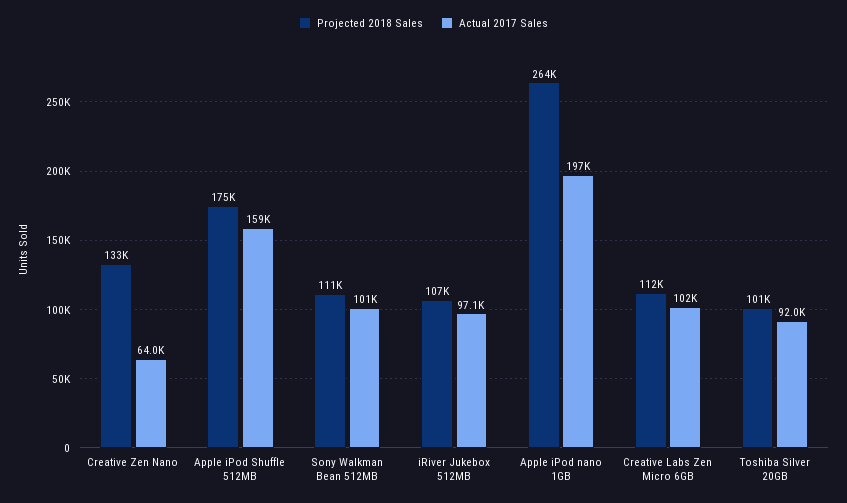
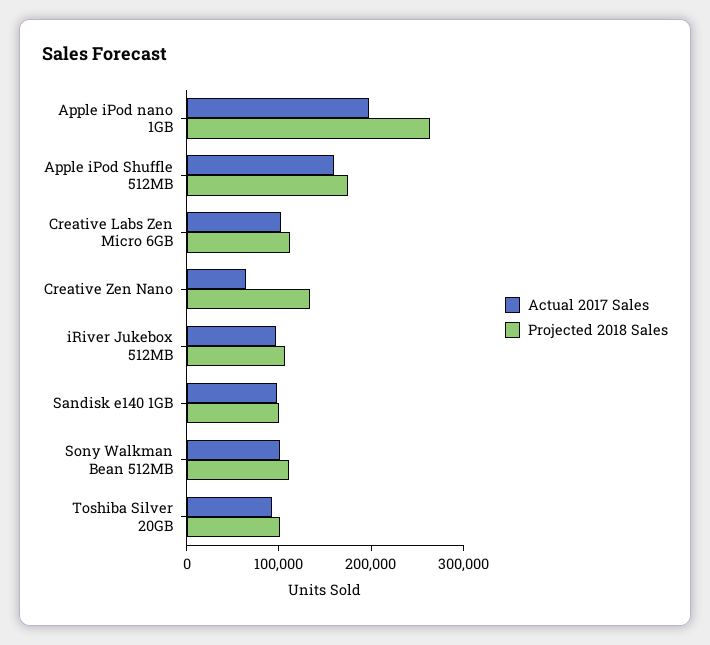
  {
    "Projected 2018 Sales": {
      "Creative Zen Nano": 133000,
      "Apple iPod Shuffle 512MB": 175000,
      "Sony Walkman Bean 512MB": 111000,
      "iRiver Jukebox 512MB": 107000,
      "Apple iPod nano 1GB": 264000,
      "Creative Labs Zen Micro 6GB": 112000,
-     "Toshiba Silver 20GB": 101000
+     "Toshiba Silver 20GB": 101000,
+     "Sandisk e140 1GB": 100000
    },
    "Actual 2017 Sales": {
      "Creative Zen Nano": 64000,
      "Apple iPod Shuffle 512MB": 159000,
      "Sony Walkman Bean 512MB": 101000,
      "iRiver Jukebox 512MB": 97100,
      "Apple iPod nano 1GB": 197000,
      "Creative Labs Zen Micro 6GB": 102000,
-     "Toshiba Silver 20GB": 92000
+     "Toshiba Silver 20GB": 92000,
+     "Sandisk e140 1GB": 100000
    }
  }

